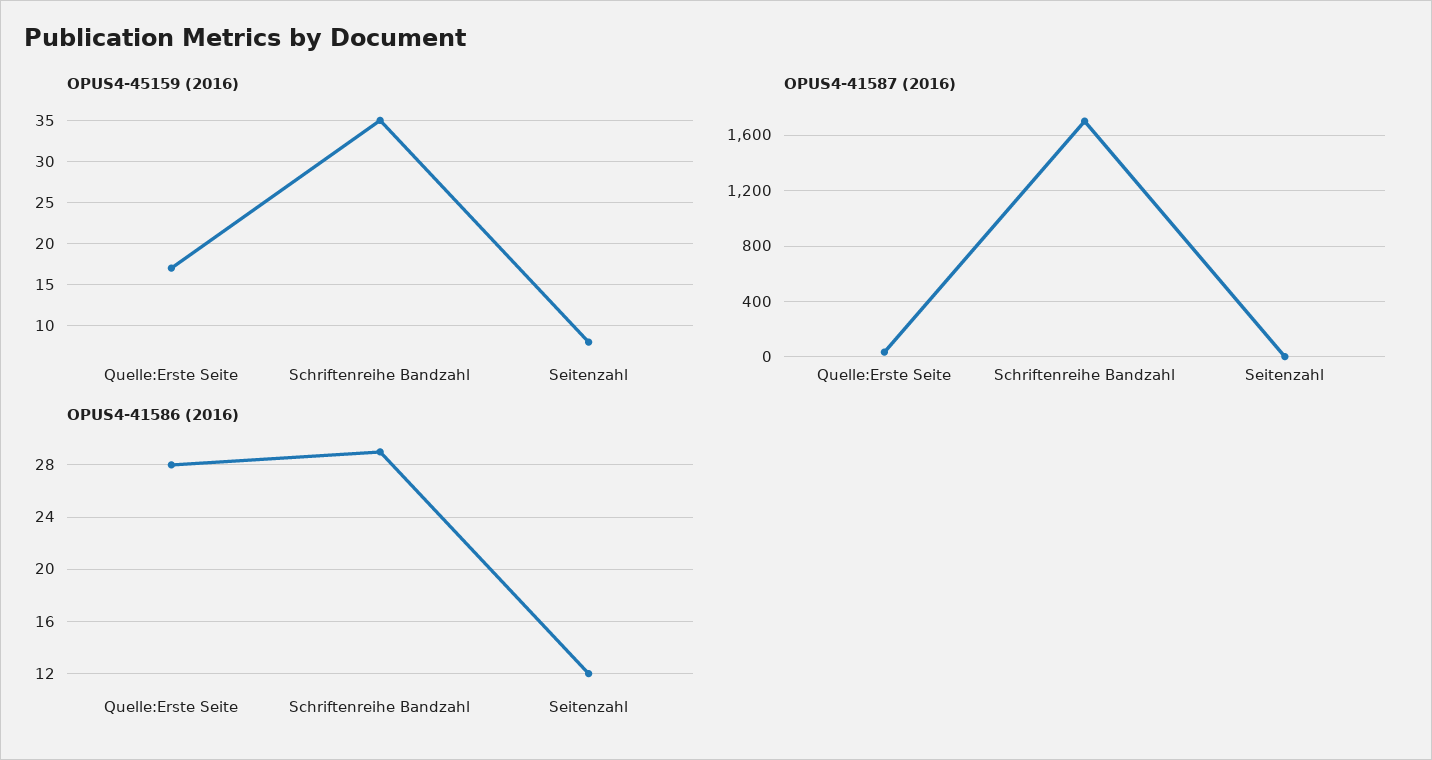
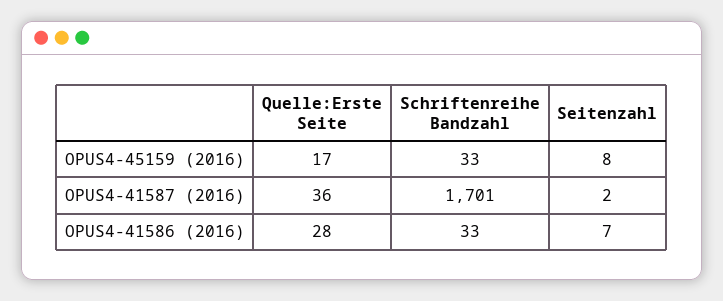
  {
    "OPUS4-45159 (2016)": {
      "Quelle:Erste Seite": 17,
-     "Schriftenreihe Bandzahl": 35,
+     "Schriftenreihe Bandzahl": 33,
      "Seitenzahl": 8
    },
    "OPUS4-41587 (2016)": {
      "Quelle:Erste Seite": 36,
      "Schriftenreihe Bandzahl": 1701,
      "Seitenzahl": 2
    },
    "OPUS4-41586 (2016)": {
      "Quelle:Erste Seite": 28,
-     "Schriftenreihe Bandzahl": 29,
+     "Schriftenreihe Bandzahl": 33,
-     "Seitenzahl": 12
+     "Seitenzahl": 7
    }
  }

